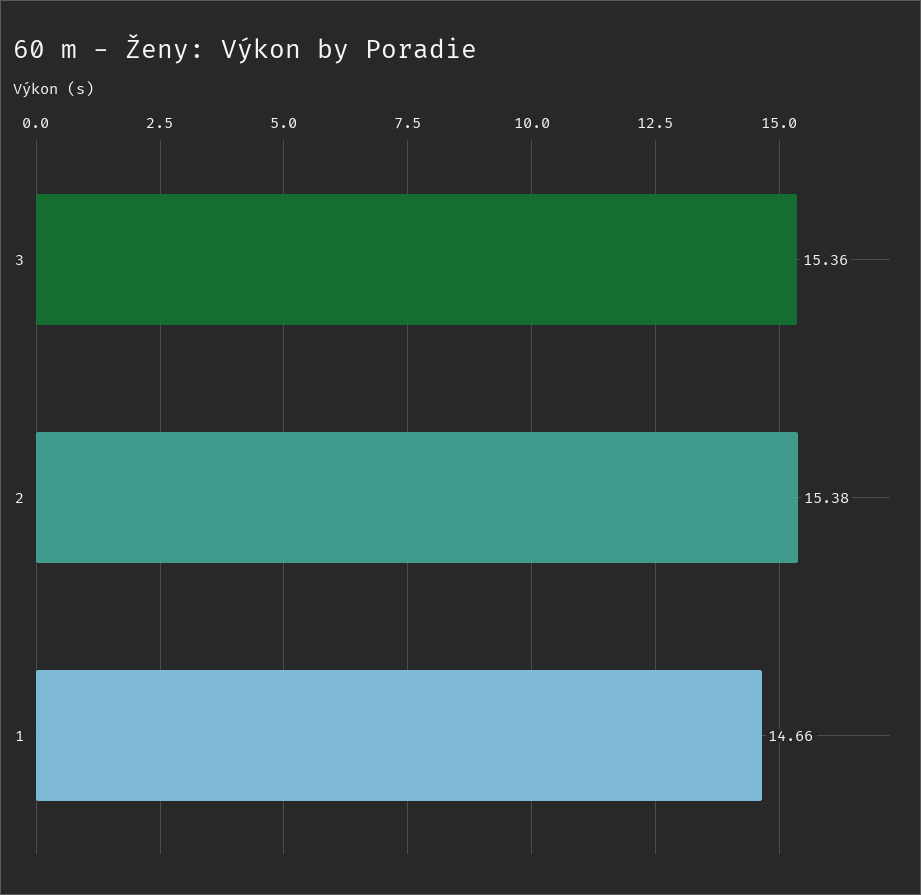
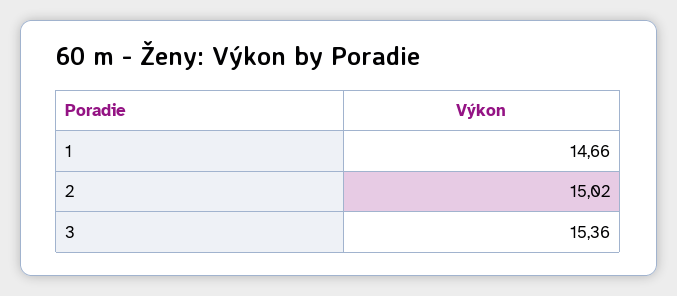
  {
    "3": 15.36,
-   "2": 15.38,
+   "2": 15.02,
    "1": 14.66
  }

